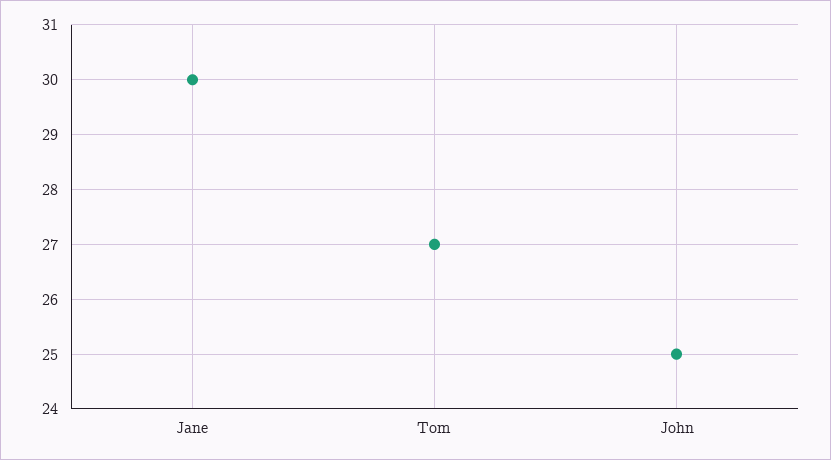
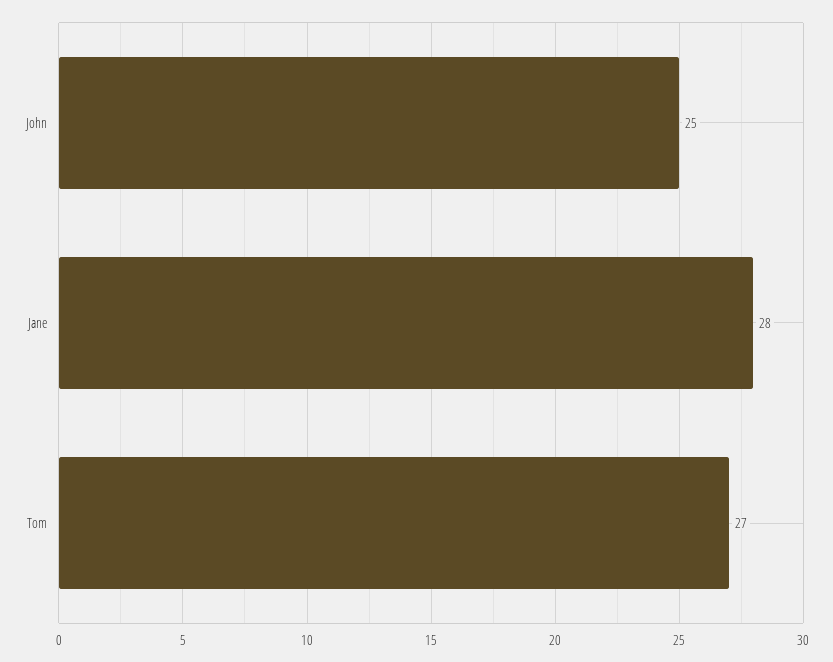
  {
-   "Jane": 30,
+   "Jane": 28,
    "Tom": 27,
    "John": 25
  }

